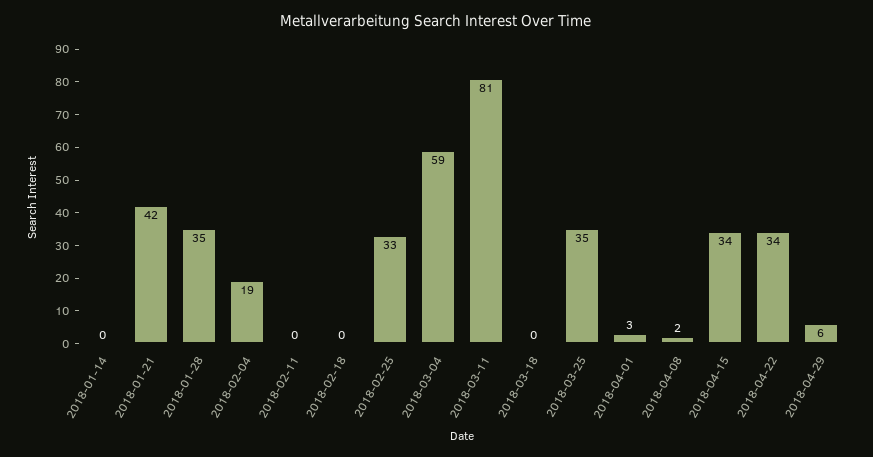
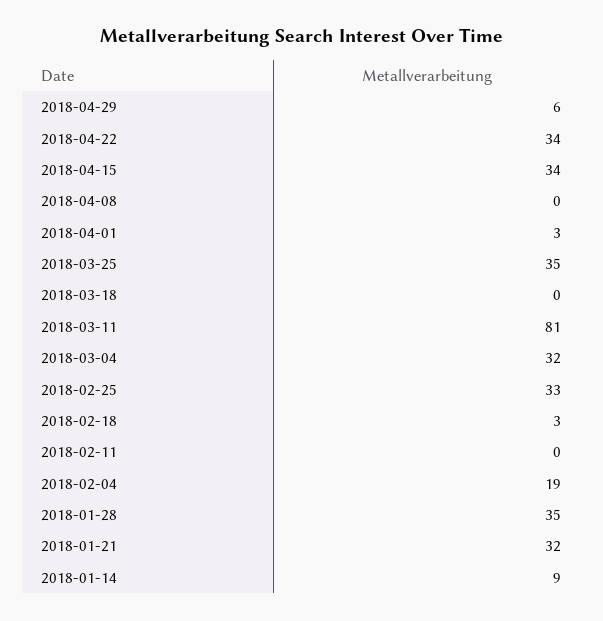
  {
-   "2018-01-14": 0,
+   "2018-01-14": 9,
-   "2018-01-21": 42,
+   "2018-01-21": 32,
    "2018-01-28": 35,
    "2018-02-04": 19,
    "2018-02-11": 0,
-   "2018-02-18": 0,
+   "2018-02-18": 3,
    "2018-02-25": 33,
-   "2018-03-04": 59,
+   "2018-03-04": 32,
    "2018-03-11": 81,
    "2018-03-18": 0,
    "2018-03-25": 35,
    "2018-04-01": 3,
-   "2018-04-08": 2,
+   "2018-04-08": 0,
    "2018-04-15": 34,
    "2018-04-22": 34,
    "2018-04-29": 6
  }

